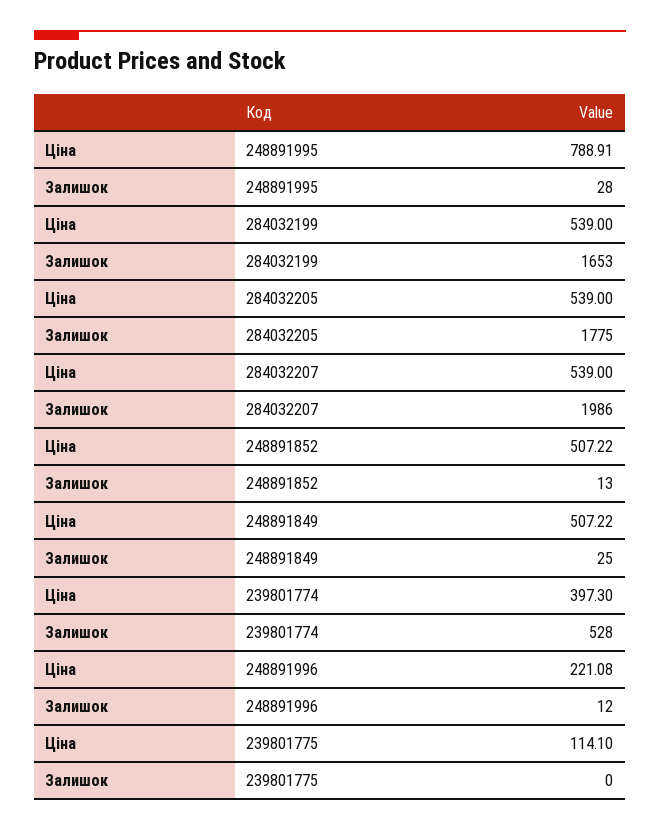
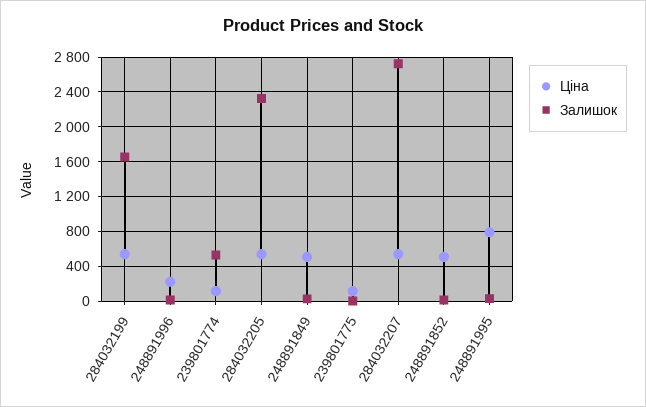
  {
    "Ціна": {
      "248891995": 788.91,
      "284032199": 539,
      "284032205": 539,
      "284032207": 539,
      "248891852": 507.22,
      "248891849": 507.22,
-     "239801774": 397.3,
+     "239801774": 100,
      "248891996": 221.08,
      "239801775": 114.1
    },
    "Залишок": {
      "248891995": 28,
      "284032199": 1653,
-     "284032205": 1775,
+     "284032205": 2300,
-     "284032207": 1986,
+     "284032207": 2700,
      "248891852": 13,
      "248891849": 25,
      "239801774": 528,
      "248891996": 12,
      "239801775": 0
    }
  }

